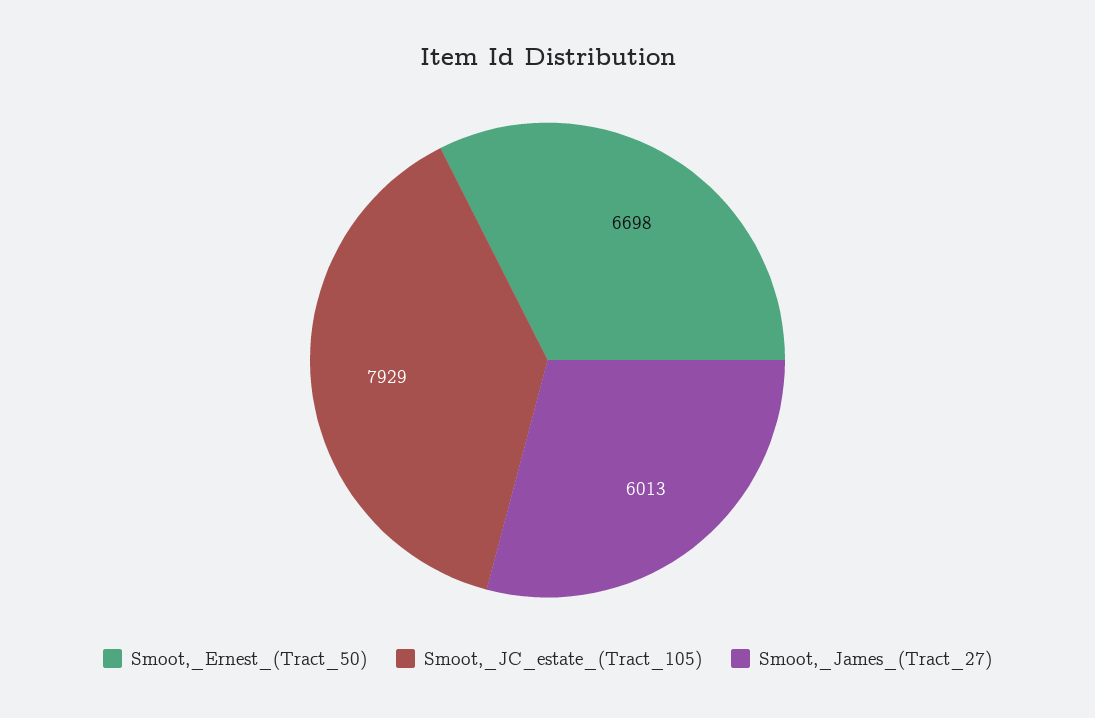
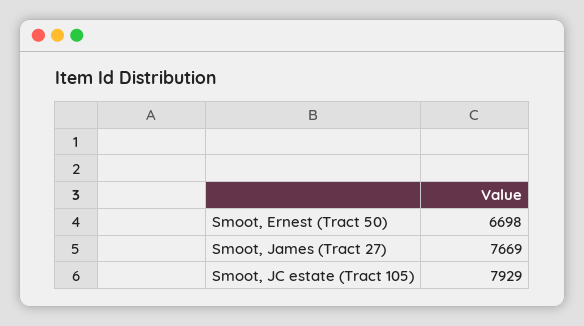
  {
    "Smoot,_Ernest_(Tract_50)": 6698,
    "Smoot,_JC_estate_(Tract_105)": 7929,
-   "Smoot,_James_(Tract_27)": 6013
+   "Smoot,_James_(Tract_27)": 7669
  }

